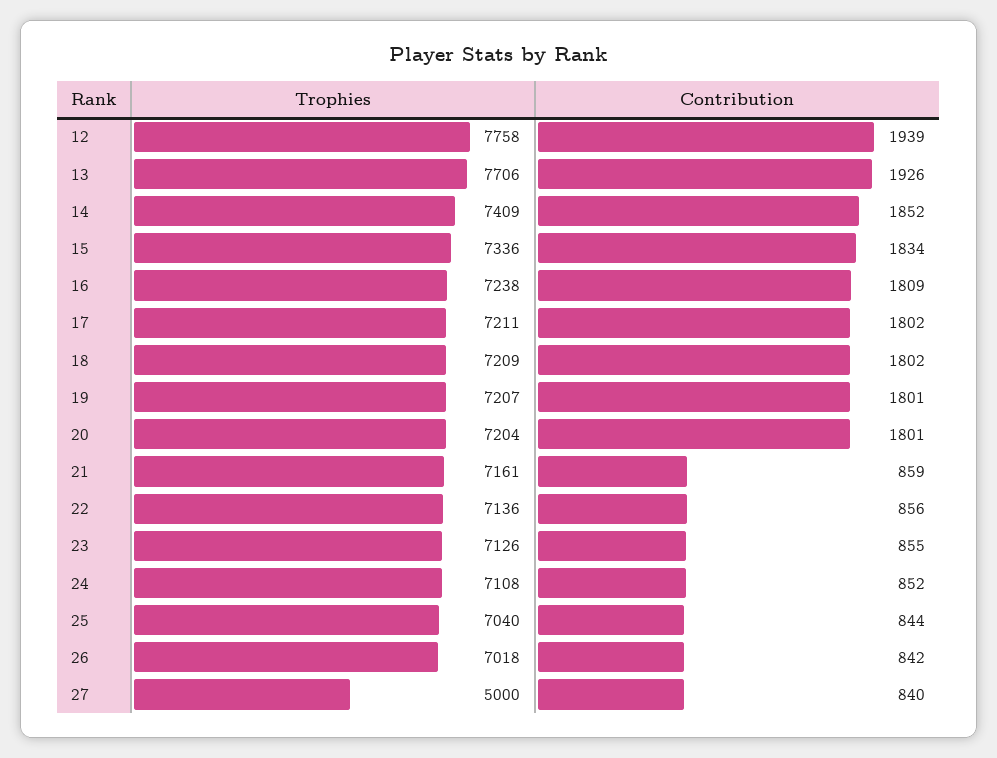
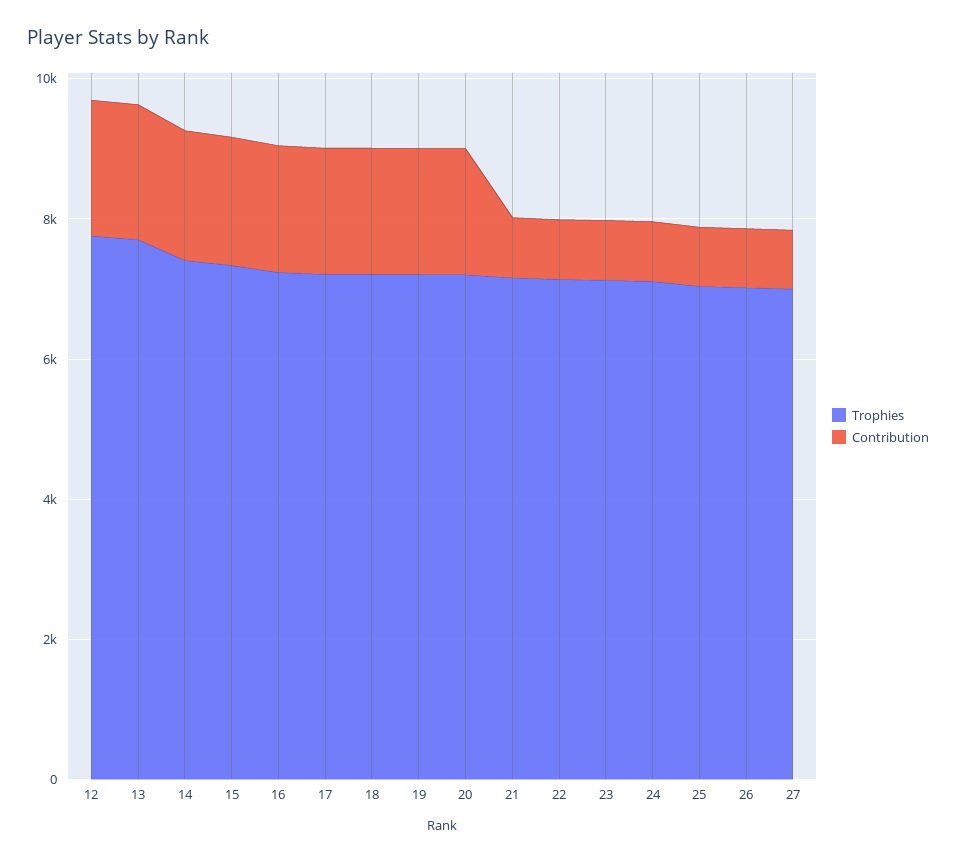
  {
    "Trophies": {
      "12": 7758,
      "13": 7706,
      "14": 7409,
      "15": 7336,
      "16": 7238,
      "17": 7211,
      "18": 7209,
      "19": 7207,
      "20": 7204,
      "21": 7161,
      "22": 7136,
      "23": 7126,
      "24": 7108,
      "25": 7040,
      "26": 7018,
-     "27": 5000
+     "27": 7000
    },
    "Contribution": {
      "12": 1939,
      "13": 1926,
      "14": 1852,
      "15": 1834,
      "16": 1809,
      "17": 1802,
      "18": 1802,
      "19": 1801,
      "20": 1801,
      "21": 859,
      "22": 856,
      "23": 855,
      "24": 852,
      "25": 844,
      "26": 842,
      "27": 840
    }
  }

